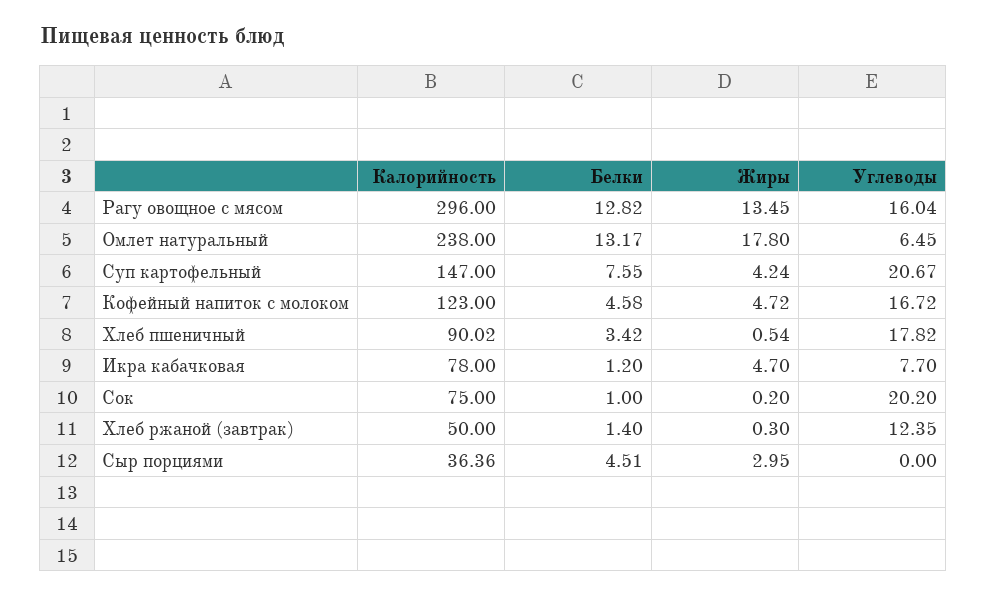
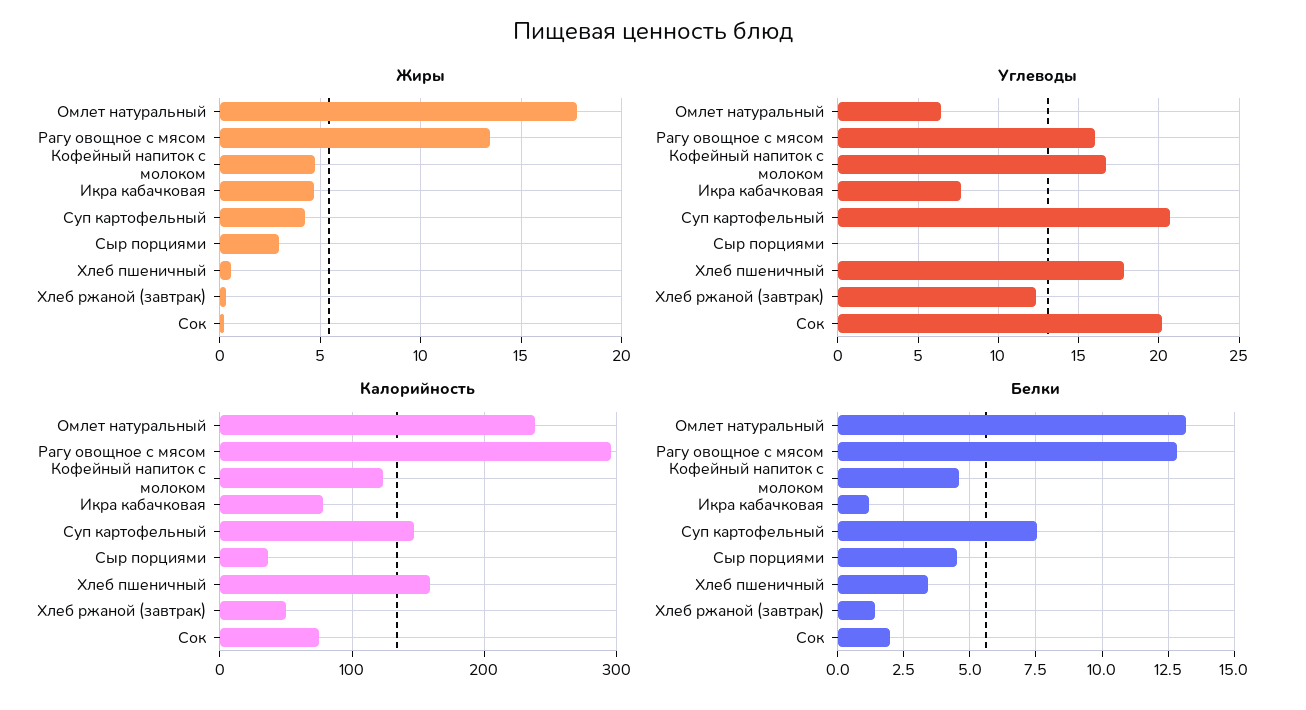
  {
    "Калорийность": {
      "Рагу овощное с мясом": 296,
      "Омлет натуральный": 238,
      "Суп картофельный": 147,
      "Кофейный напиток с молоком": 123,
-     "Хлеб пшеничный": 90.02,
+     "Хлеб пшеничный": 160,
      "Икра кабачковая": 78,
      "Сок": 75,
      "Хлеб ржаной (завтрак)": 50,
      "Сыр порциями": 36.36
    },
    "Белки": {
      "Рагу овощное с мясом": 12.82,
      "Омлет натуральный": 13.17,
      "Суп картофельный": 7.55,
      "Кофейный напиток с молоком": 4.58,
      "Хлеб пшеничный": 3.42,
      "Икра кабачковая": 1.2,
-     "Сок": 1,
+     "Сок": 2,
      "Хлеб ржаной (завтрак)": 1.4,
      "Сыр порциями": 4.51
    },
    "Жиры": {
      "Рагу овощное с мясом": 13.45,
      "Омлет натуральный": 17.8,
      "Суп картофельный": 4.24,
      "Кофейный напиток с молоком": 4.72,
      "Хлеб пшеничный": 0.54,
      "Икра кабачковая": 4.7,
      "Сок": 0.2,
      "Хлеб ржаной (завтрак)": 0.3,
      "Сыр порциями": 2.95
    },
    "Углеводы": {
      "Рагу овощное с мясом": 16.04,
      "Омлет натуральный": 6.45,
      "Суп картофельный": 20.67,
      "Кофейный напиток с молоком": 16.72,
      "Хлеб пшеничный": 17.82,
      "Икра кабачковая": 7.7,
      "Сок": 20.2,
      "Хлеб ржаной (завтрак)": 12.35,
      "Сыр порциями": 0
    }
  }

